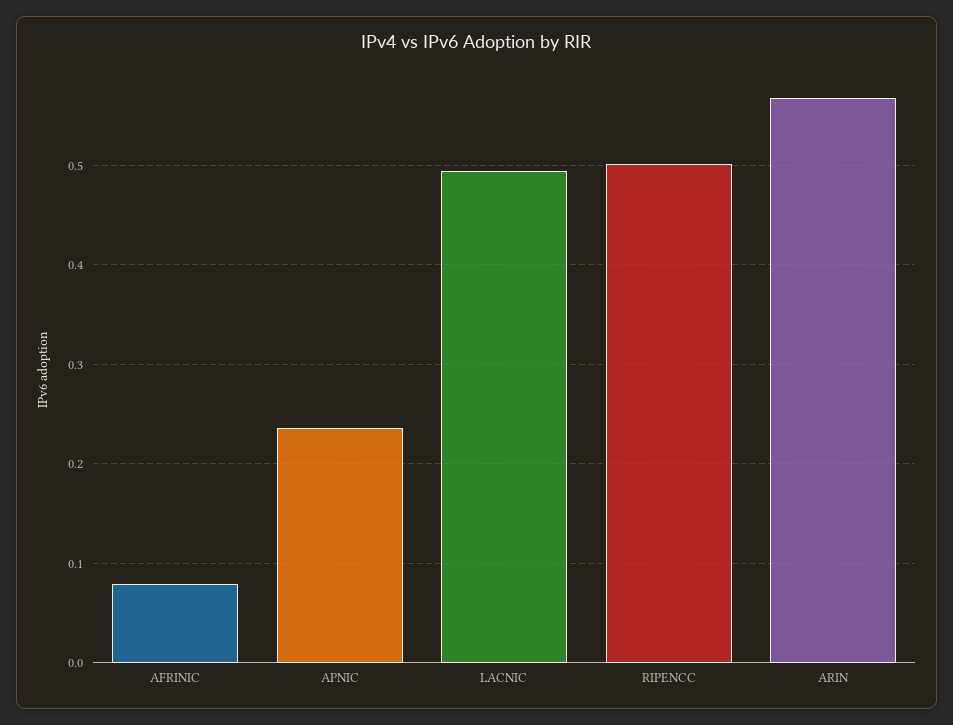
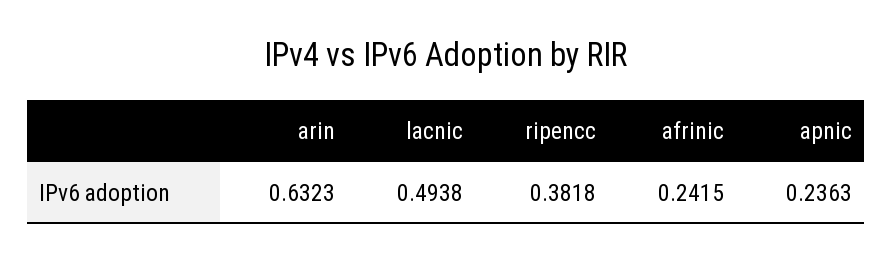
  {
-   "AFRINIC": 0.08,
+   "AFRINIC": 0.2415,
    "APNIC": 0.2363,
    "LACNIC": 0.4938,
-   "RIPENCC": 0.5,
+   "RIPENCC": 0.3818,
-   "ARIN": 0.57
+   "ARIN": 0.6323
  }

